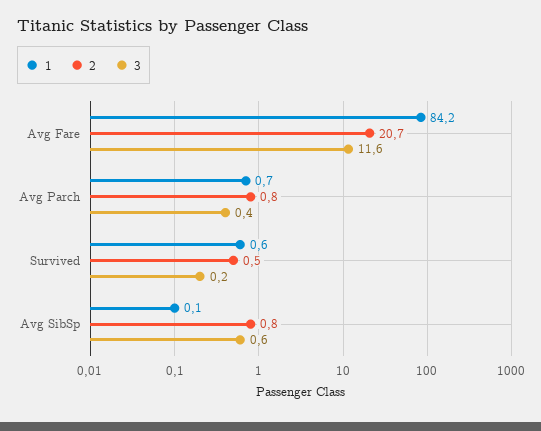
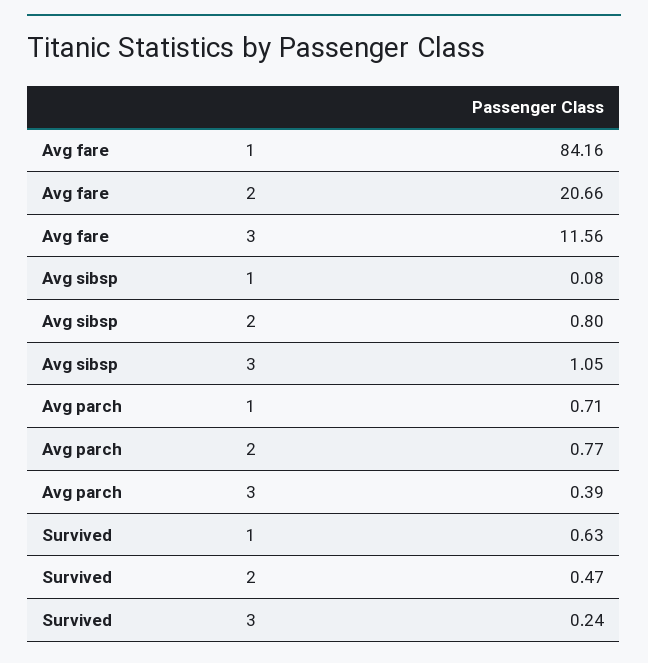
  {
    "1": {
      "Avg Fare": 84.16,
      "Avg Parch": 0.71,
      "Survived": 0.63,
      "Avg SibSp": 0.08
    },
    "2": {
      "Avg Fare": 20.66,
      "Avg Parch": 0.77,
      "Survived": 0.47,
      "Avg SibSp": 0.8
    },
    "3": {
      "Avg Fare": 11.56,
      "Avg Parch": 0.39,
      "Survived": 0.24,
-     "Avg SibSp": 0.6
+     "Avg SibSp": 1.05
    }
  }

